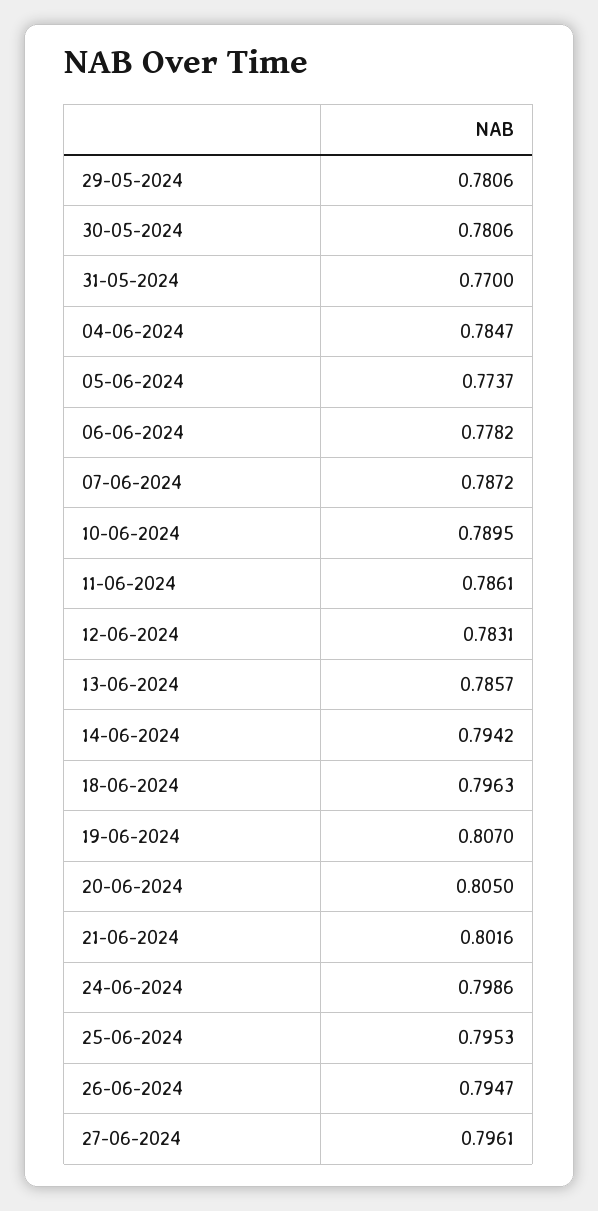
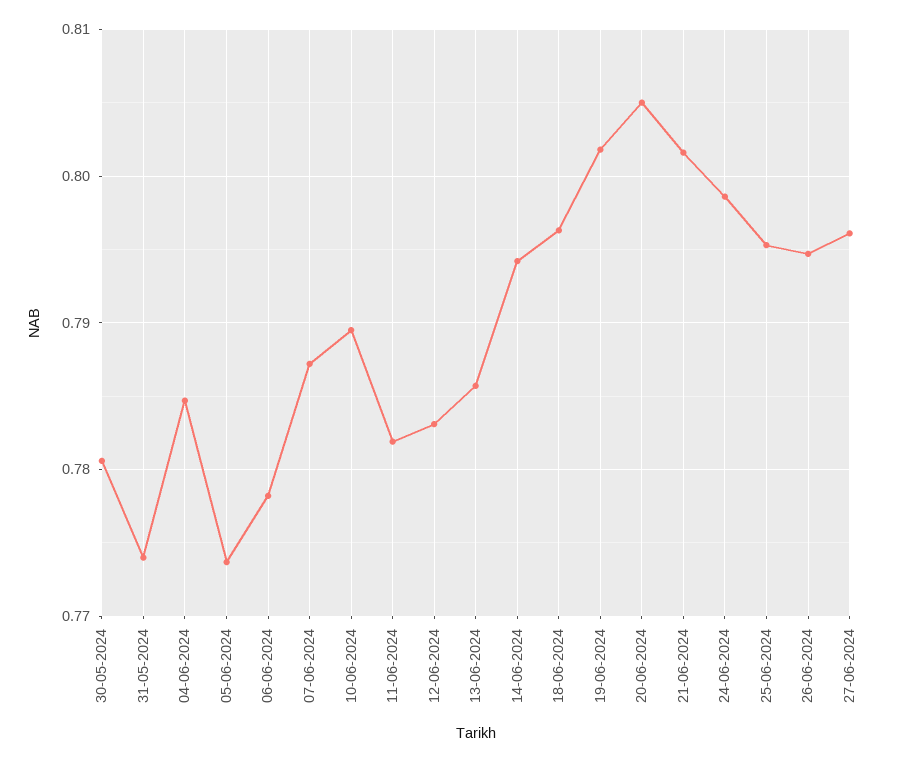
  {
-   "29-05-2024": 0.7806,
    "30-05-2024": 0.7806,
-   "31-05-2024": 0.77,
+   "31-05-2024": 0.774,
    "04-06-2024": 0.7847,
    "05-06-2024": 0.7737,
    "06-06-2024": 0.7782,
    "07-06-2024": 0.7872,
    "10-06-2024": 0.7895,
-   "11-06-2024": 0.7861,
+   "11-06-2024": 0.782,
    "12-06-2024": 0.7831,
    "13-06-2024": 0.7857,
    "14-06-2024": 0.7942,
    "18-06-2024": 0.7963,
-   "19-06-2024": 0.807,
+   "19-06-2024": 0.802,
    "20-06-2024": 0.805,
    "21-06-2024": 0.8016,
    "24-06-2024": 0.7986,
    "25-06-2024": 0.7953,
    "26-06-2024": 0.7947,
    "27-06-2024": 0.7961
  }

